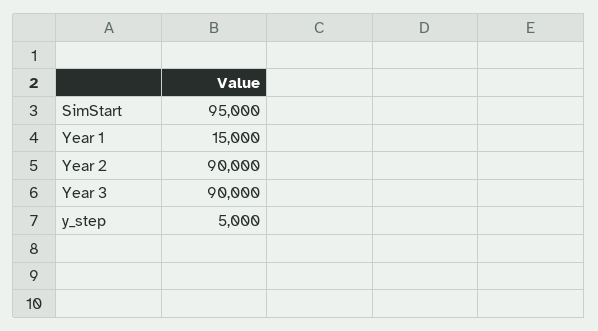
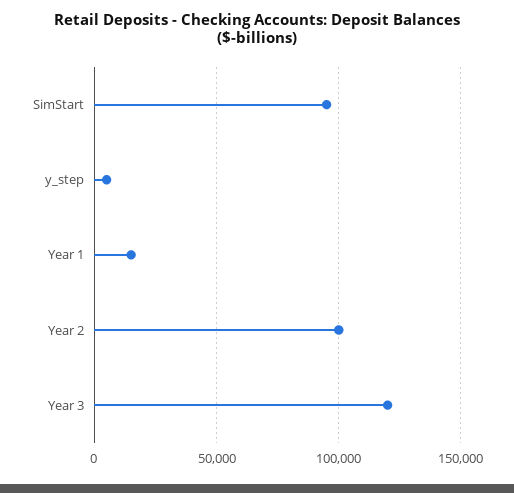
  {
    "SimStart": 95000,
    "Year 1": 15000,
-   "Year 2": 90000,
+   "Year 2": 100000,
-   "Year 3": 90000,
+   "Year 3": 120000,
    "y_step": 5000
  }

